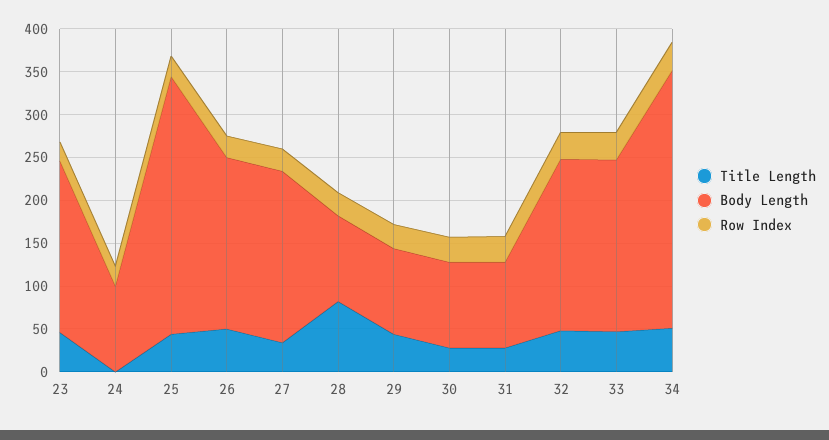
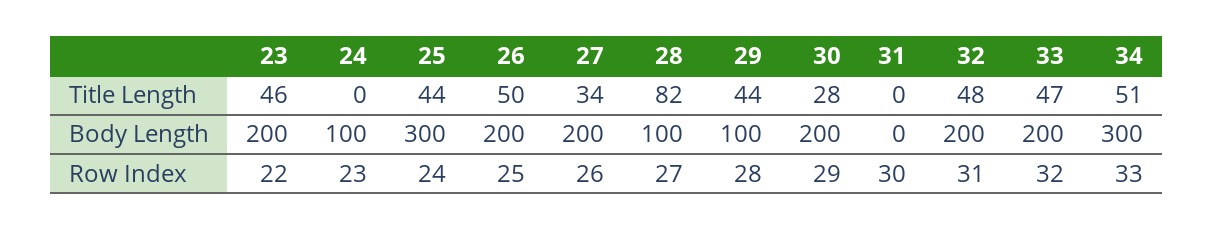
  {
    "Title Length": {
      "23": 46,
      "24": 0,
      "25": 44,
      "26": 50,
      "27": 34,
      "28": 82,
      "29": 44,
      "30": 28,
-     "31": 30,
+     "31": 0,
      "32": 48,
      "33": 47,
      "34": 51
    },
    "Body Length": {
      "23": 200,
      "24": 100,
      "25": 300,
      "26": 200,
      "27": 200,
      "28": 100,
      "29": 100,
-     "30": 100,
+     "30": 200,
-     "31": 100,
+     "31": 0,
      "32": 200,
      "33": 200,
      "34": 300
    },
    "Row Index": {
      "23": 22,
      "24": 23,
      "25": 24,
      "26": 25,
      "27": 26,
      "28": 27,
      "29": 28,
      "30": 29,
      "31": 30,
      "32": 31,
      "33": 32,
      "34": 33
    }
  }

